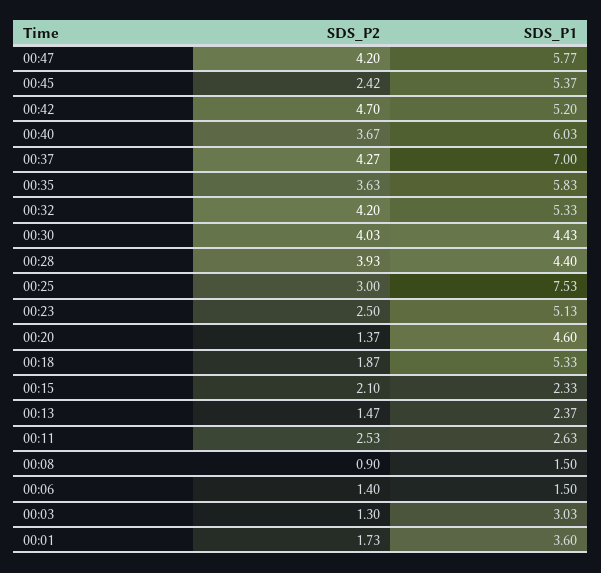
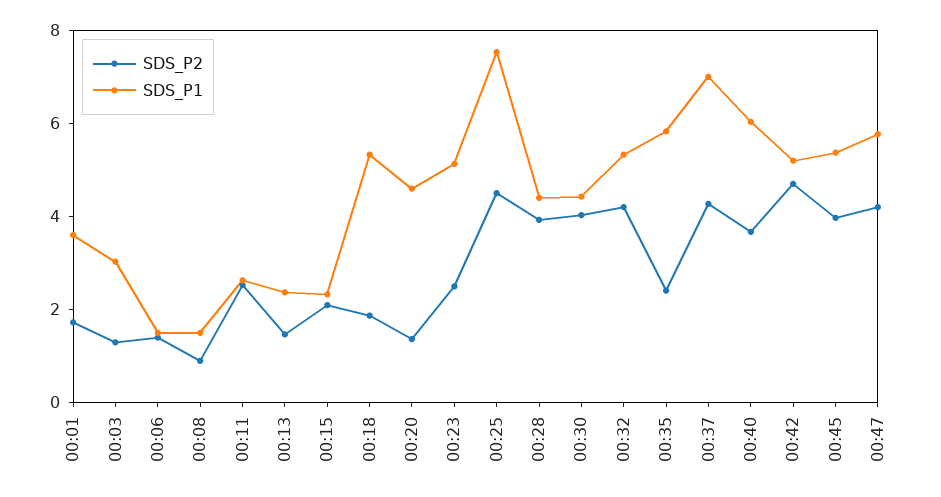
  {
    "SDS_P2": {
      "00:47": 4.2,
-     "00:45": 2.42,
+     "00:45": 4,
      "00:42": 4.7,
      "00:40": 3.67,
      "00:37": 4.27,
-     "00:35": 3.63,
+     "00:35": 2.5,
      "00:32": 4.2,
      "00:30": 4.03,
      "00:28": 3.93,
-     "00:25": 3,
+     "00:25": 4.5,
      "00:23": 2.5,
      "00:20": 1.37,
      "00:18": 1.87,
      "00:15": 2.1,
      "00:13": 1.47,
      "00:11": 2.53,
      "00:08": 0.9,
      "00:06": 1.4,
      "00:03": 1.3,
      "00:01": 1.73
    },
    "SDS_P1": {
      "00:47": 5.77,
      "00:45": 5.37,
      "00:42": 5.2,
      "00:40": 6.03,
      "00:37": 7,
      "00:35": 5.83,
      "00:32": 5.33,
      "00:30": 4.43,
      "00:28": 4.4,
      "00:25": 7.53,
      "00:23": 5.13,
      "00:20": 4.6,
      "00:18": 5.33,
      "00:15": 2.33,
      "00:13": 2.37,
      "00:11": 2.63,
      "00:08": 1.5,
      "00:06": 1.5,
      "00:03": 3.03,
      "00:01": 3.6
    }
  }

